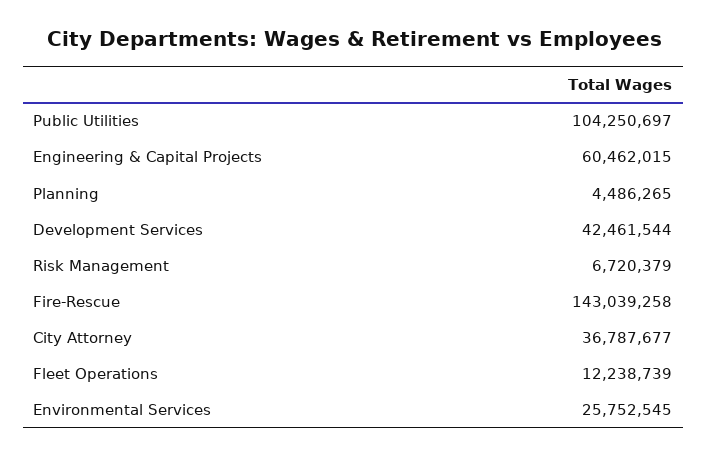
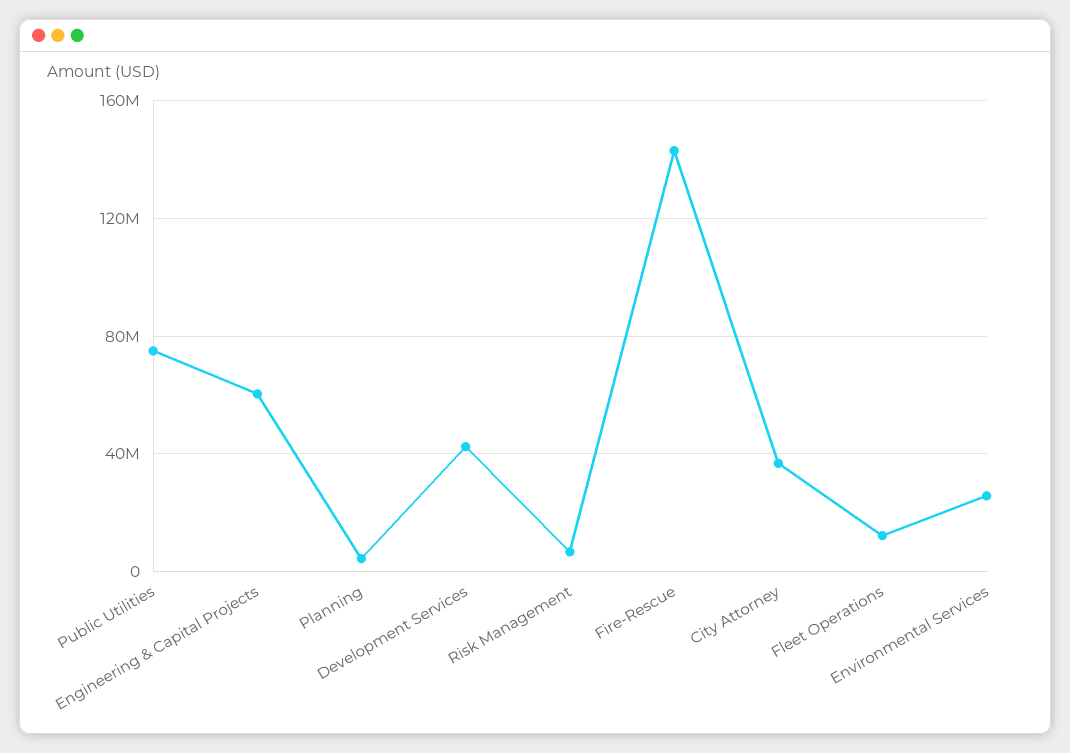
  {
-   "Public Utilities": 104250697,
+   "Public Utilities": 75000000,
    "Engineering & Capital Projects": 60462015,
    "Planning": 4486265,
    "Development Services": 42461544,
    "Risk Management": 6720379,
    "Fire-Rescue": 143039258,
    "City Attorney": 36787677,
    "Fleet Operations": 12238739,
    "Environmental Services": 25752545
  }

